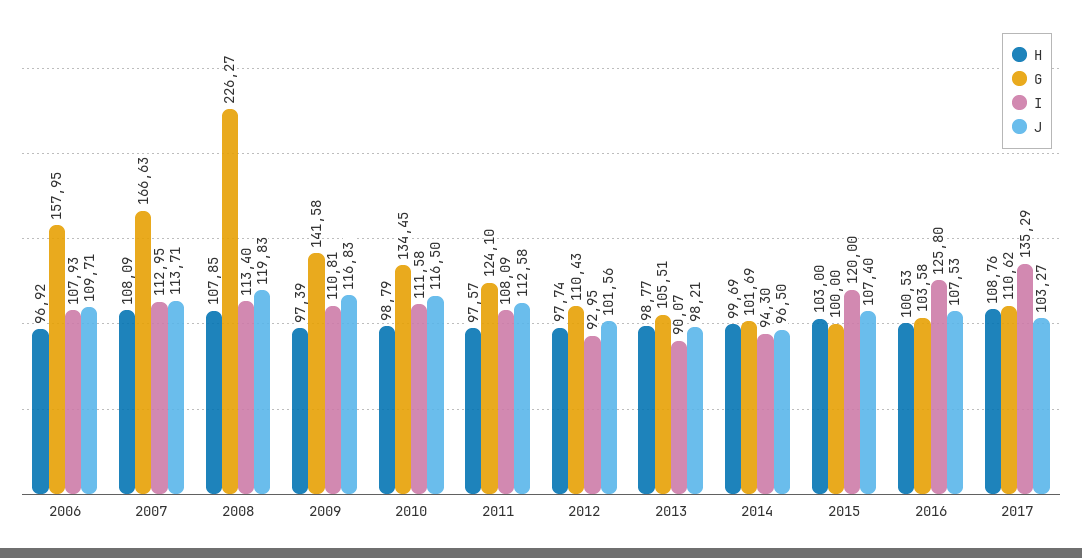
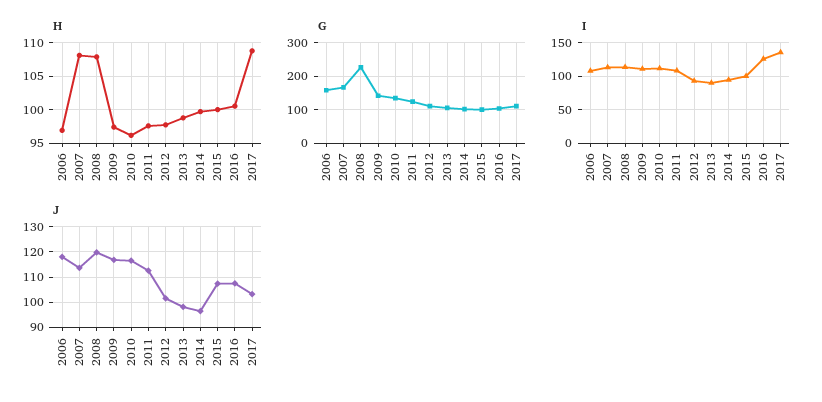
  {
    "H": {
      "2006": 96.92,
      "2007": 108.09,
      "2008": 107.85,
      "2009": 97.39,
-     "2010": 98.79,
+     "2010": 96,
      "2011": 97.57,
      "2012": 97.74,
      "2013": 98.77,
      "2014": 99.69,
-     "2015": 103,
+     "2015": 100,
      "2016": 100.53,
      "2017": 108.76
    },
    "G": {
      "2006": 157.95,
      "2007": 166.63,
      "2008": 226.27,
      "2009": 141.58,
      "2010": 134.45,
      "2011": 124.1,
      "2012": 110.43,
      "2013": 105.51,
      "2014": 101.69,
      "2015": 100,
      "2016": 103.58,
      "2017": 110.62
    },
    "I": {
      "2006": 107.93,
      "2007": 112.95,
      "2008": 113.4,
      "2009": 110.81,
      "2010": 111.58,
      "2011": 108.09,
      "2012": 92.95,
      "2013": 90.07,
      "2014": 94.3,
-     "2015": 120,
+     "2015": 100,
      "2016": 125.8,
      "2017": 135.29
    },
    "J": {
-     "2006": 109.71,
+     "2006": 117.5,
      "2007": 113.71,
      "2008": 119.83,
      "2009": 116.83,
      "2010": 116.5,
      "2011": 112.58,
      "2012": 101.56,
      "2013": 98.21,
      "2014": 96.5,
      "2015": 107.4,
      "2016": 107.53,
      "2017": 103.27
    }
  }

